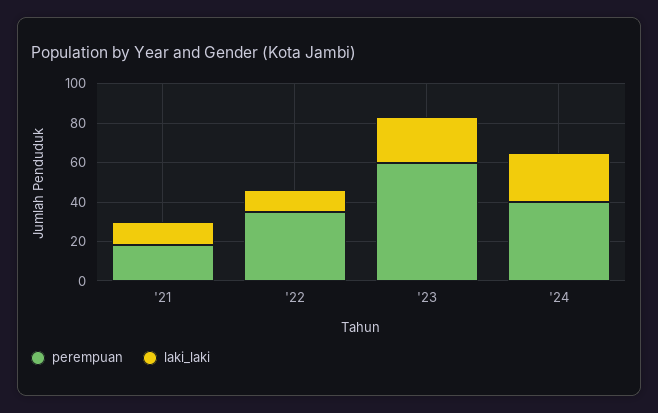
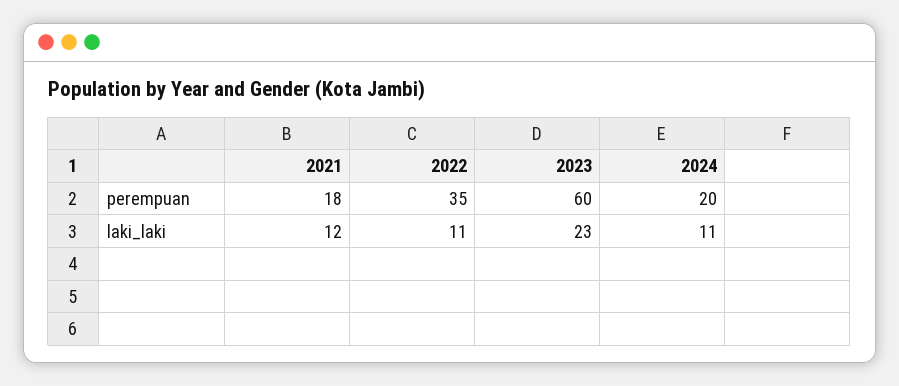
  {
    "perempuan": {
      "'21": 18,
      "'22": 35,
      "'23": 60,
-     "'24": 40
+     "'24": 20
    },
    "laki_laki": {
      "'21": 12,
      "'22": 11,
      "'23": 23,
-     "'24": 25
+     "'24": 11
    }
  }

